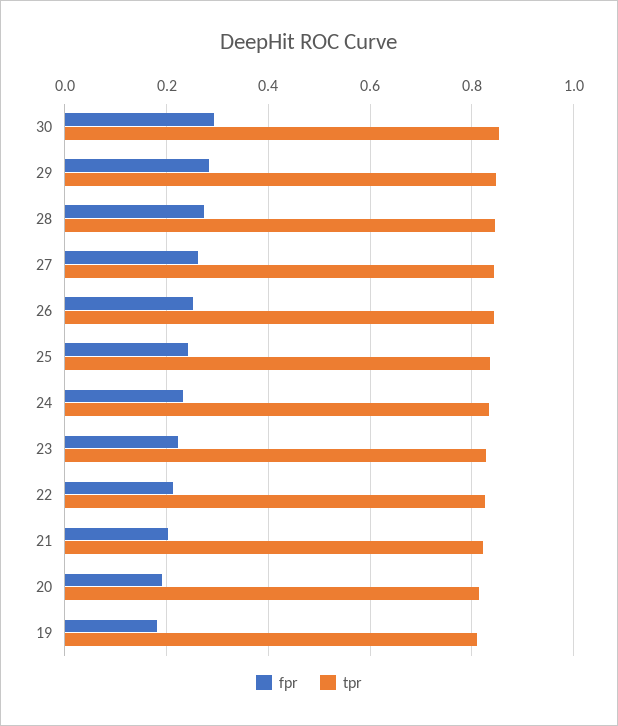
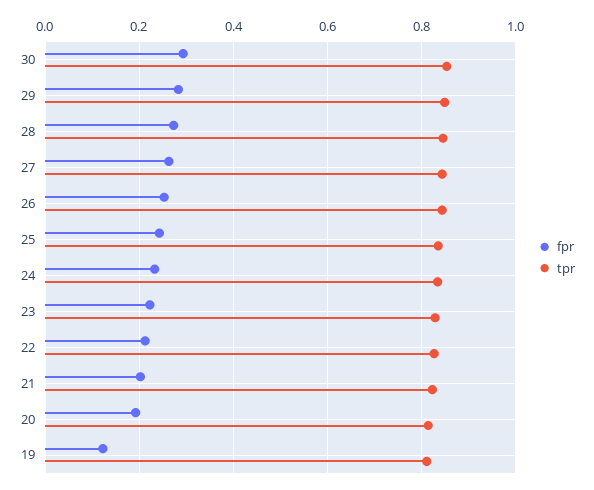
  {
    "fpr": {
      "30": 0.3,
      "29": 0.28,
      "28": 0.28,
      "27": 0.26,
      "26": 0.26,
      "25": 0.24,
      "24": 0.24,
      "23": 0.22,
      "22": 0.22,
      "21": 0.2,
      "20": 0.2,
-     "19": 0.18
+     "19": 0.12
    },
    "tpr": {
      "30": 0.86,
      "29": 0.84,
      "28": 0.84,
      "27": 0.84,
      "26": 0.84,
      "25": 0.84,
      "24": 0.84,
      "23": 0.82,
      "22": 0.82,
      "21": 0.82,
      "20": 0.82,
      "19": 0.82
    }
  }

